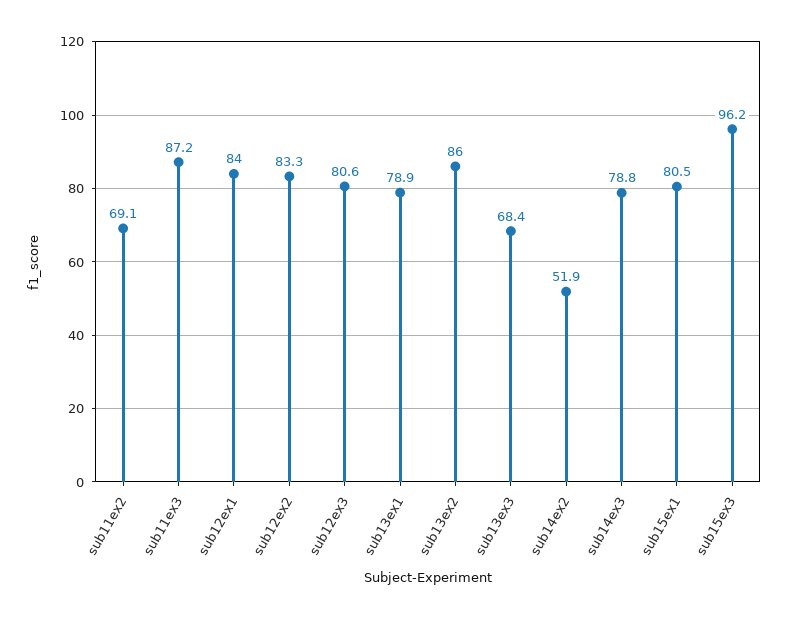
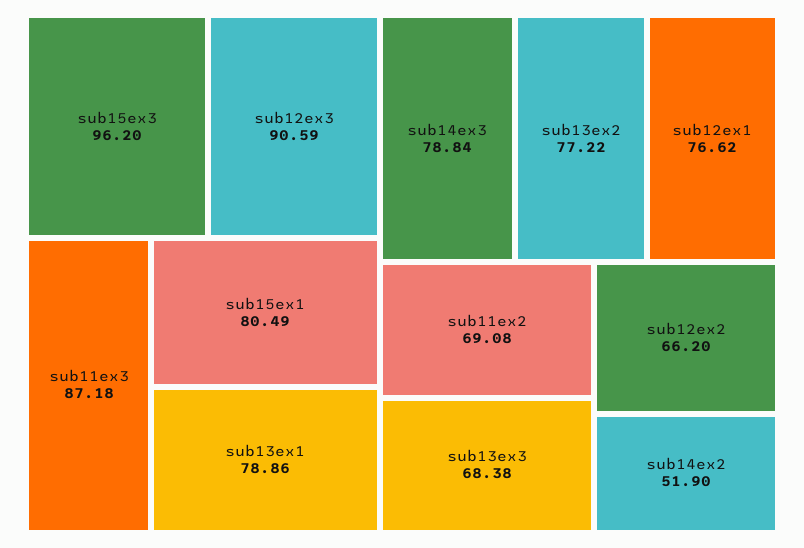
  {
    "sub11ex2": 69.08,
    "sub11ex3": 87.18,
-   "sub12ex1": 84,
+   "sub12ex1": 76.62,
-   "sub12ex2": 83.3,
+   "sub12ex2": 66.2,
-   "sub12ex3": 80.6,
+   "sub12ex3": 90.59,
    "sub13ex1": 78.86,
-   "sub13ex2": 86,
+   "sub13ex2": 77.22,
    "sub13ex3": 68.38,
    "sub14ex2": 51.9,
    "sub14ex3": 78.84,
    "sub15ex1": 80.49,
    "sub15ex3": 96.2
  }

